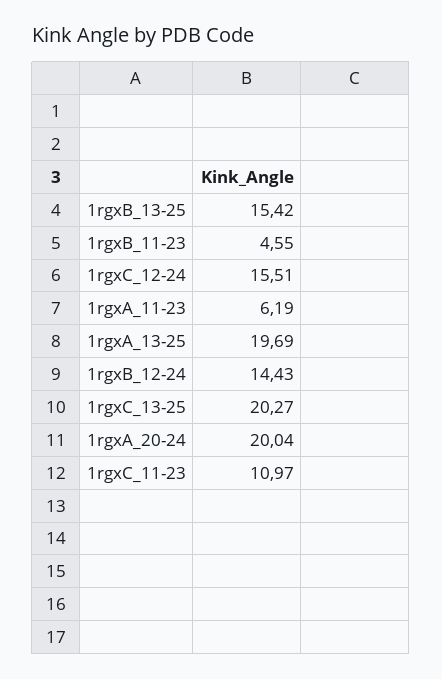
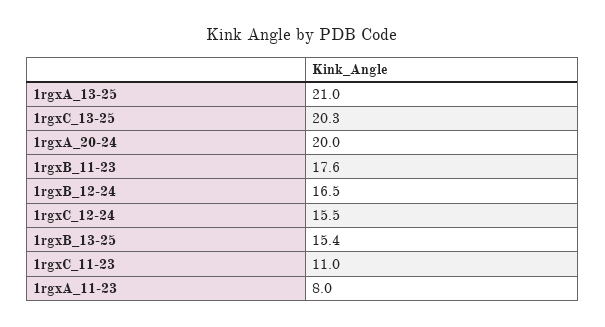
  {
    "1rgxB_13-25": 15.42,
-   "1rgxB_11-23": 4.55,
+   "1rgxB_11-23": 17.6,
    "1rgxC_12-24": 15.51,
-   "1rgxA_11-23": 6.19,
+   "1rgxA_11-23": 8,
-   "1rgxA_13-25": 19.69,
+   "1rgxA_13-25": 21,
-   "1rgxB_12-24": 14.43,
+   "1rgxB_12-24": 16.5,
    "1rgxC_13-25": 20.27,
    "1rgxA_20-24": 20.04,
    "1rgxC_11-23": 10.97
  }

